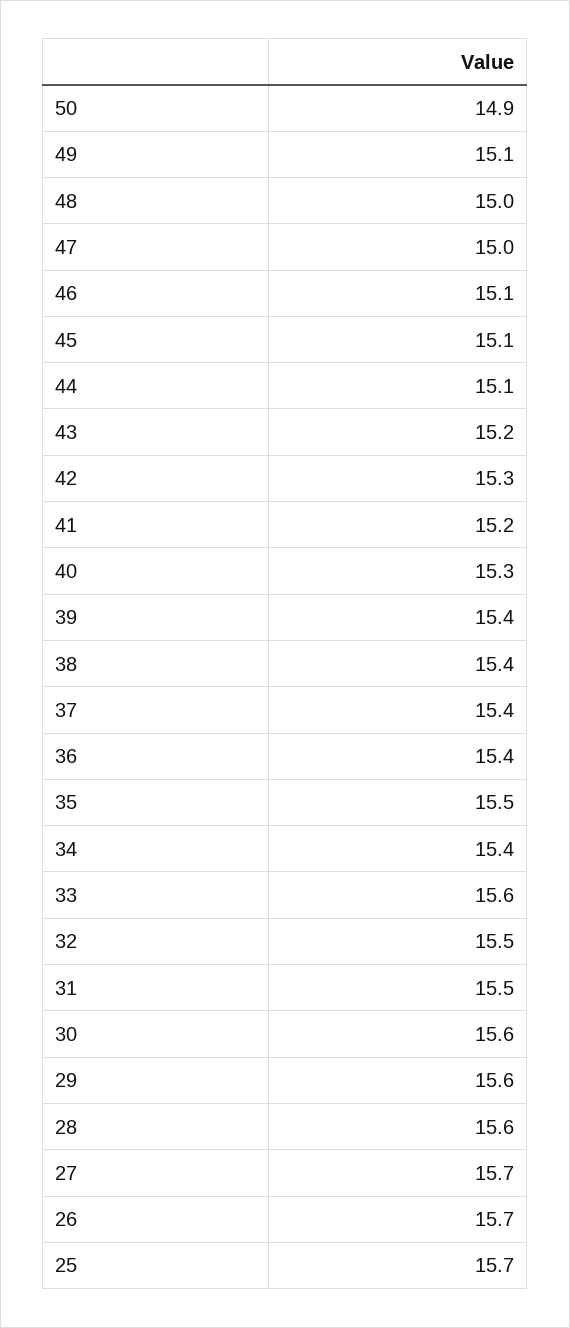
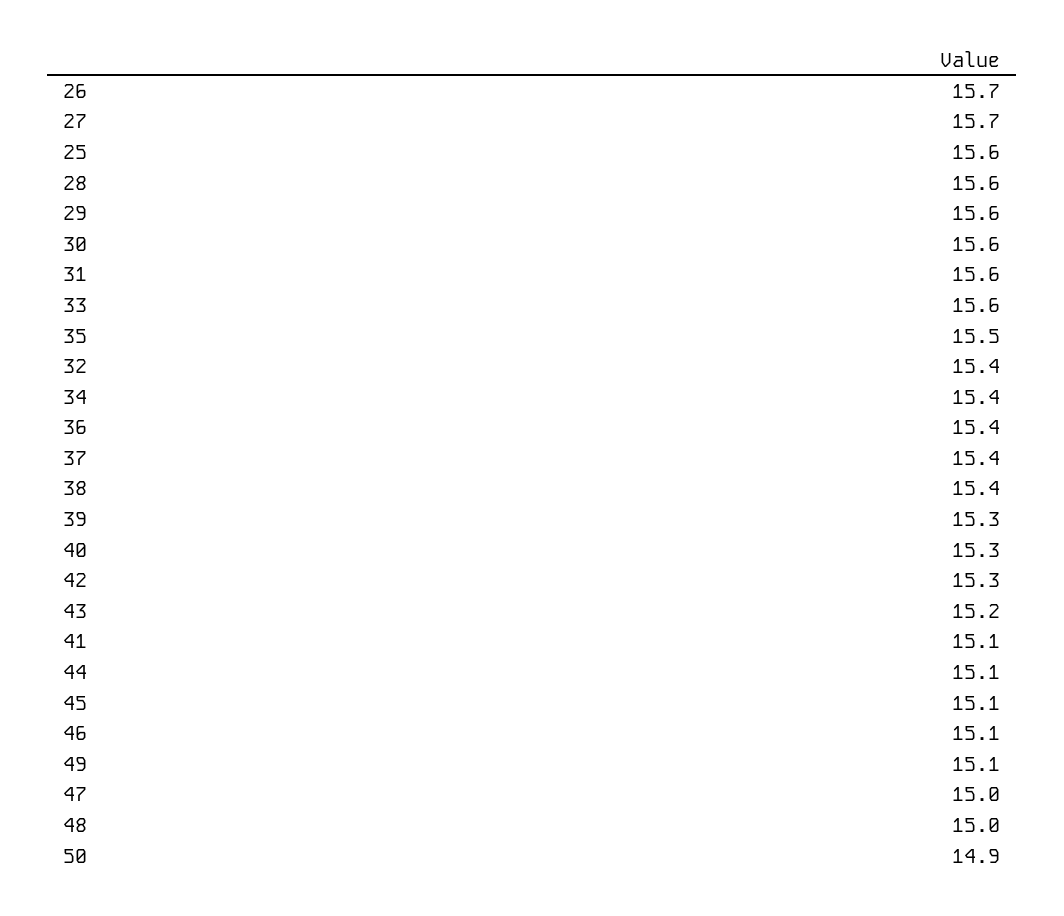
  {
    "50": 14.9,
    "49": 15.1,
    "48": 15,
    "47": 15,
    "46": 15.1,
    "45": 15.1,
    "44": 15.1,
    "43": 15.2,
    "42": 15.3,
-   "41": 15.2,
+   "41": 15.1,
    "40": 15.3,
-   "39": 15.4,
+   "39": 15.3,
    "38": 15.4,
    "37": 15.4,
    "36": 15.4,
    "35": 15.5,
    "34": 15.4,
    "33": 15.6,
-   "32": 15.5,
+   "32": 15.4,
-   "31": 15.5,
+   "31": 15.6,
    "30": 15.6,
    "29": 15.6,
    "28": 15.6,
    "27": 15.7,
    "26": 15.7,
-   "25": 15.7
+   "25": 15.6
  }

